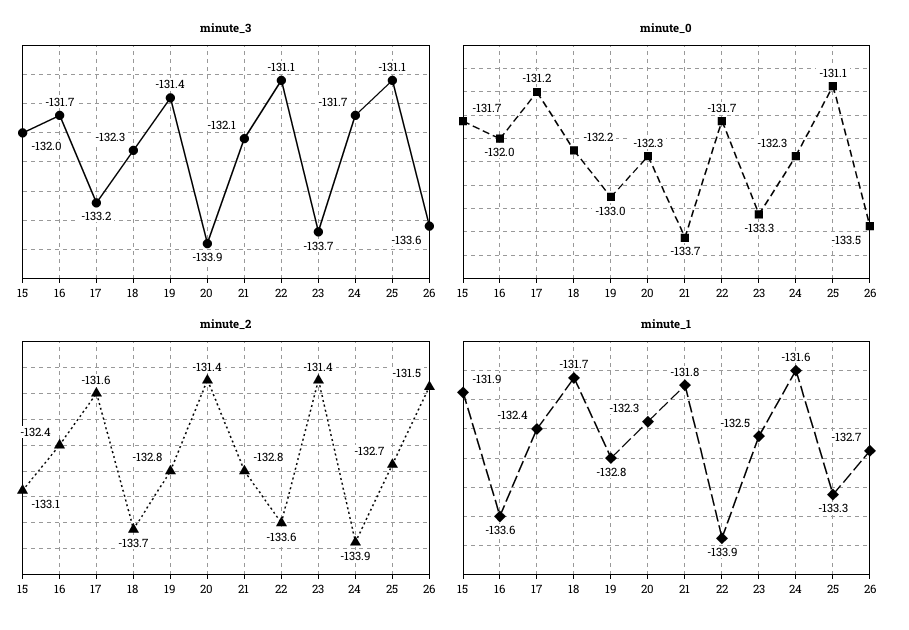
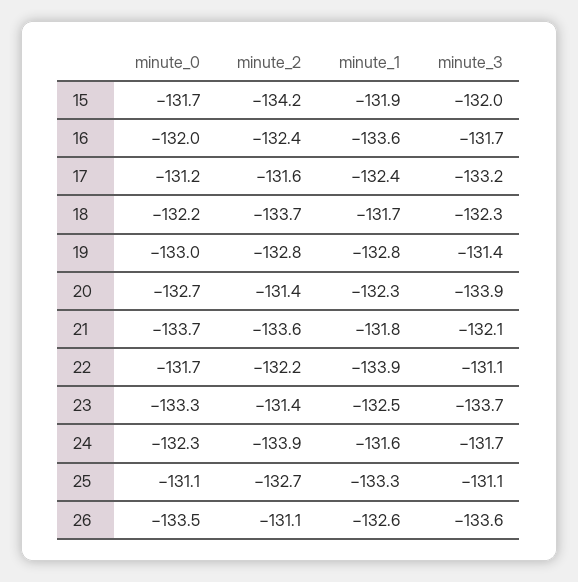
  {
    "minute_3": {
      "15": -132,
      "16": -131.7,
      "17": -133.2,
      "18": -132.3,
      "19": -131.4,
      "20": -133.9,
      "21": -132.1,
      "22": -131.1,
      "23": -133.7,
      "24": -131.7,
      "25": -131.1,
      "26": -133.6
    },
    "minute_0": {
      "15": -131.7,
      "16": -132,
      "17": -131.2,
      "18": -132.2,
      "19": -133,
-     "20": -132.3,
+     "20": -132.7,
      "21": -133.7,
      "22": -131.7,
      "23": -133.3,
      "24": -132.3,
      "25": -131.1,
      "26": -133.5
    },
    "minute_2": {
-     "15": -133.1,
+     "15": -134.2,
      "16": -132.4,
      "17": -131.6,
      "18": -133.7,
      "19": -132.8,
      "20": -131.4,
-     "21": -132.8,
+     "21": -133.6,
-     "22": -133.6,
+     "22": -132.2,
      "23": -131.4,
      "24": -133.9,
      "25": -132.7,
-     "26": -131.5
+     "26": -131.1
    },
    "minute_1": {
      "15": -131.9,
      "16": -133.6,
      "17": -132.4,
      "18": -131.7,
      "19": -132.8,
      "20": -132.3,
      "21": -131.8,
      "22": -133.9,
      "23": -132.5,
      "24": -131.6,
      "25": -133.3,
-     "26": -132.7
+     "26": -132.6
    }
  }

